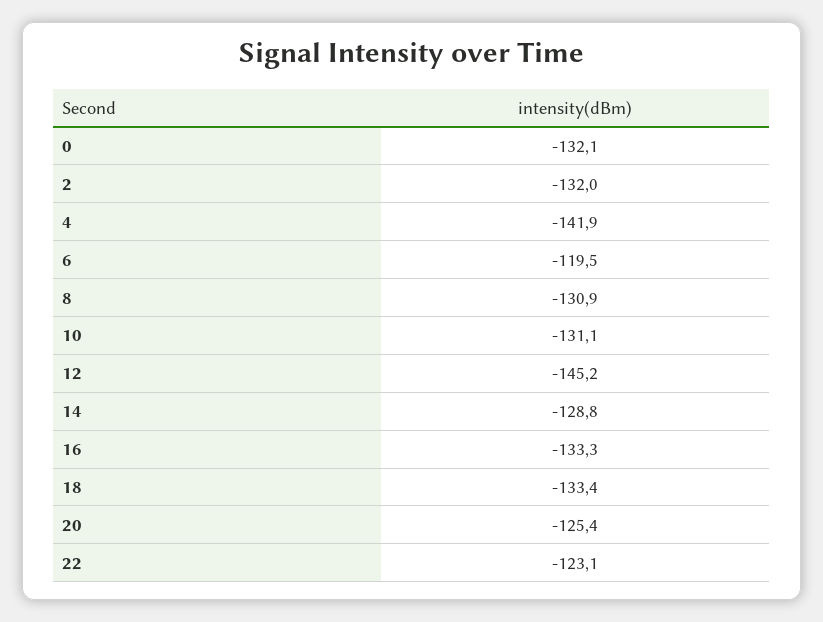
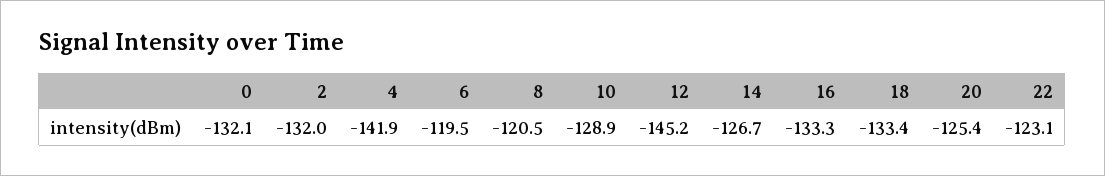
  {
    "0": -132.1,
    "2": -132,
    "4": -141.9,
    "6": -119.5,
-   "8": -130.9,
+   "8": -120.5,
-   "10": -131.1,
+   "10": -128.9,
    "12": -145.2,
-   "14": -128.8,
+   "14": -126.7,
    "16": -133.3,
    "18": -133.4,
    "20": -125.4,
    "22": -123.1
  }

